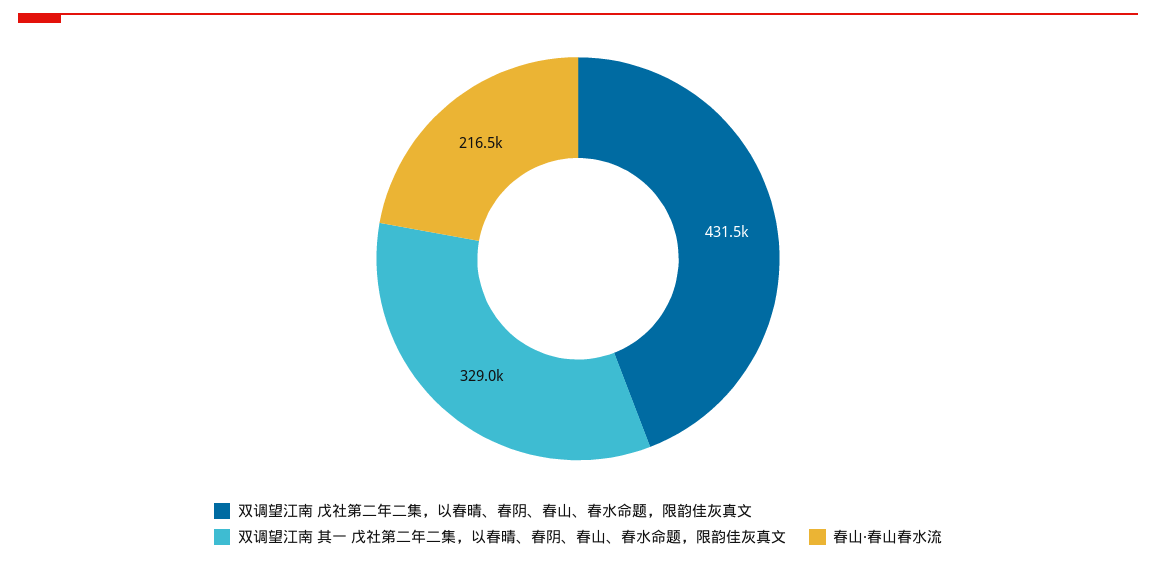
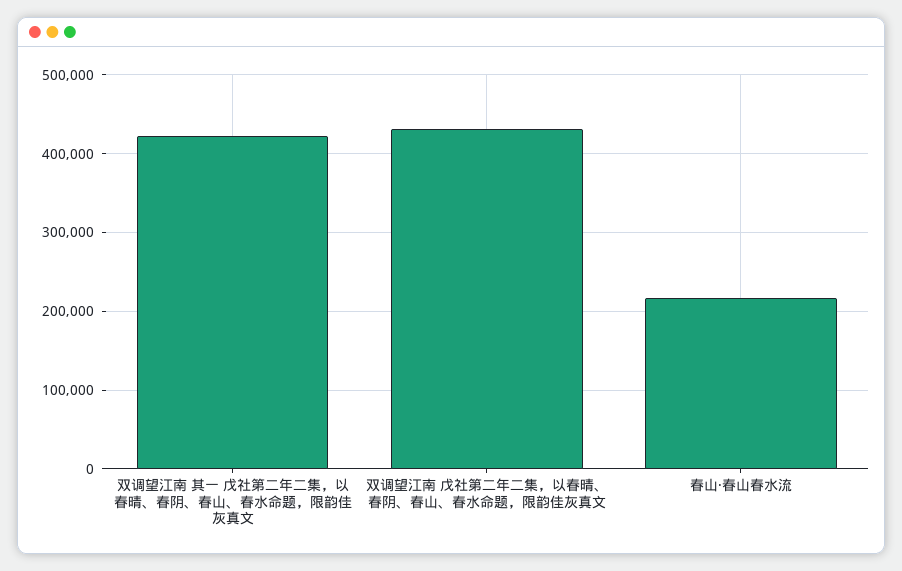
  {
    "双调望江南 戊社第二年二集，以春晴、春阴、春山、春水命题，限韵佳灰真文": 431500,
-   "双调望江南 其一 戊社第二年二集，以春晴、春阴、春山、春水命题，限韵佳灰真文": 329000,
+   "双调望江南 其一 戊社第二年二集，以春晴、春阴、春山、春水命题，限韵佳灰真文": 420000,
    "春山·春山春水流": 216500
  }

